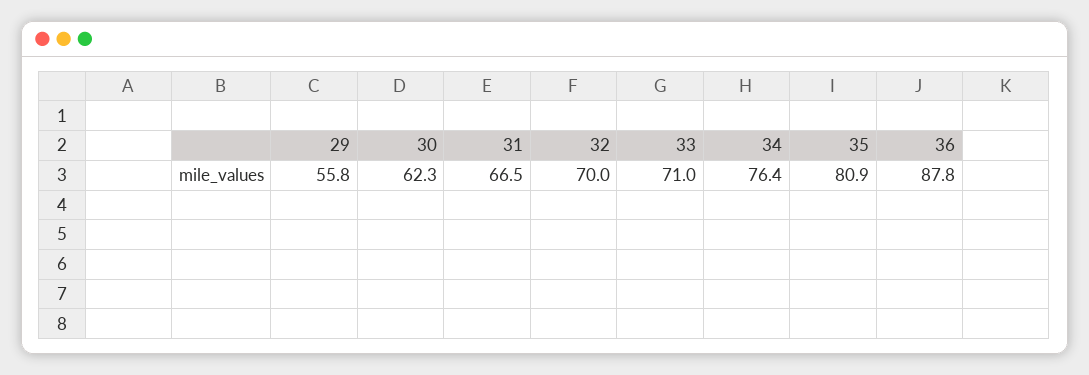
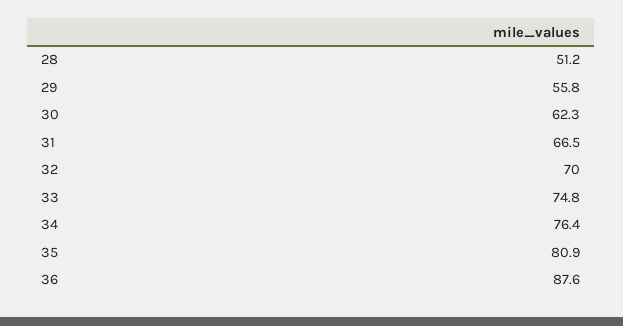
  {
    "29": 55.8,
    "30": 62.3,
    "31": 66.5,
    "32": 70,
-   "33": 71,
+   "33": 74.8,
    "34": 76.4,
    "35": 80.9,
-   "36": 87.8
+   "36": 87.6,
+   "28": 51.2
  }

